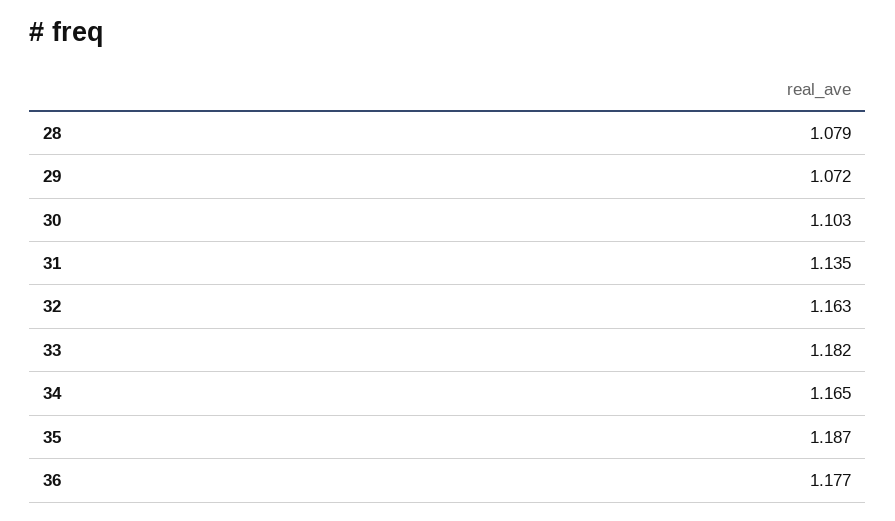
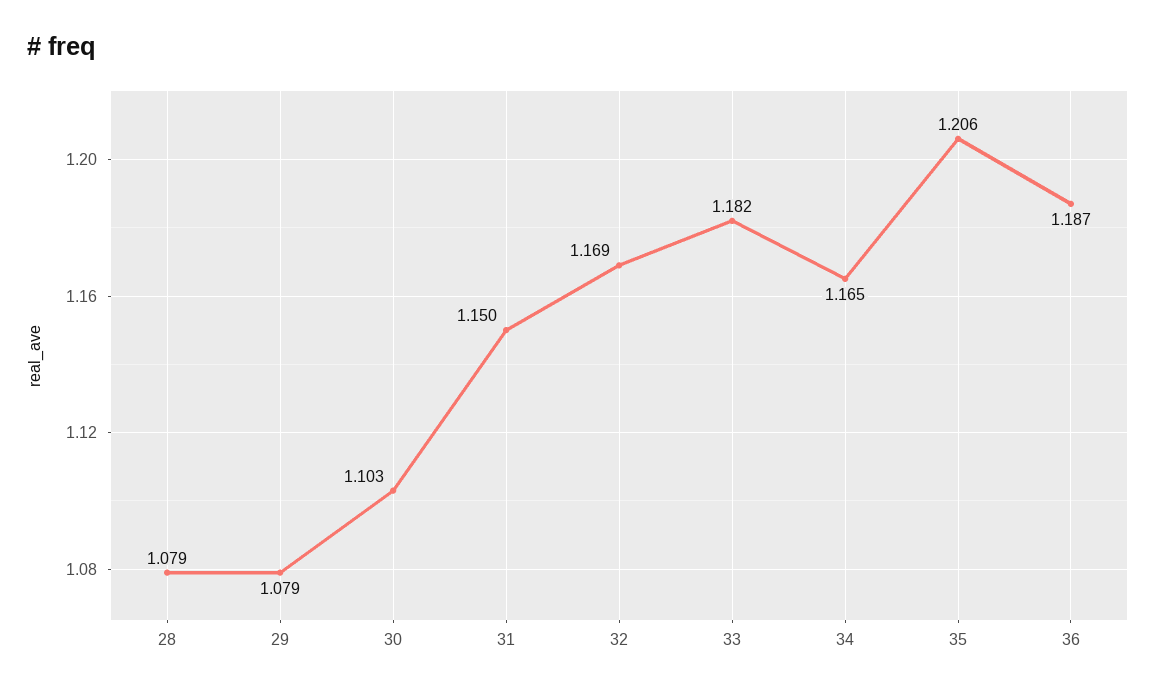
  {
    "28": 1.079,
-   "29": 1.072,
+   "29": 1.079,
    "30": 1.103,
-   "31": 1.135,
+   "31": 1.15,
-   "32": 1.163,
+   "32": 1.169,
    "33": 1.182,
    "34": 1.165,
-   "35": 1.187,
+   "35": 1.206,
-   "36": 1.177
+   "36": 1.187
  }

